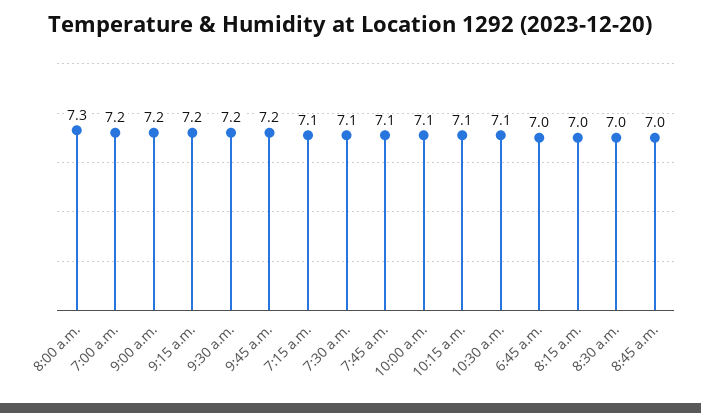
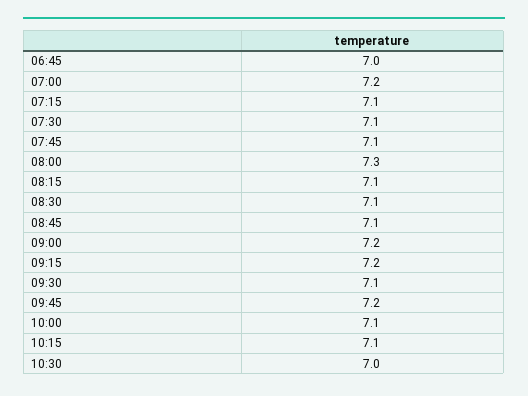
  {
    "8:00 a.m.": 7.3,
    "7:00 a.m.": 7.2,
    "9:00 a.m.": 7.2,
    "9:15 a.m.": 7.2,
-   "9:30 a.m.": 7.2,
+   "9:30 a.m.": 7.1,
    "9:45 a.m.": 7.2,
    "7:15 a.m.": 7.1,
    "7:30 a.m.": 7.1,
    "7:45 a.m.": 7.1,
    "10:00 a.m.": 7.1,
    "10:15 a.m.": 7.1,
-   "10:30 a.m.": 7.1,
+   "10:30 a.m.": 7,
    "6:45 a.m.": 7,
-   "8:15 a.m.": 7,
+   "8:15 a.m.": 7.1,
-   "8:30 a.m.": 7,
+   "8:30 a.m.": 7.1,
-   "8:45 a.m.": 7
+   "8:45 a.m.": 7.1
  }

